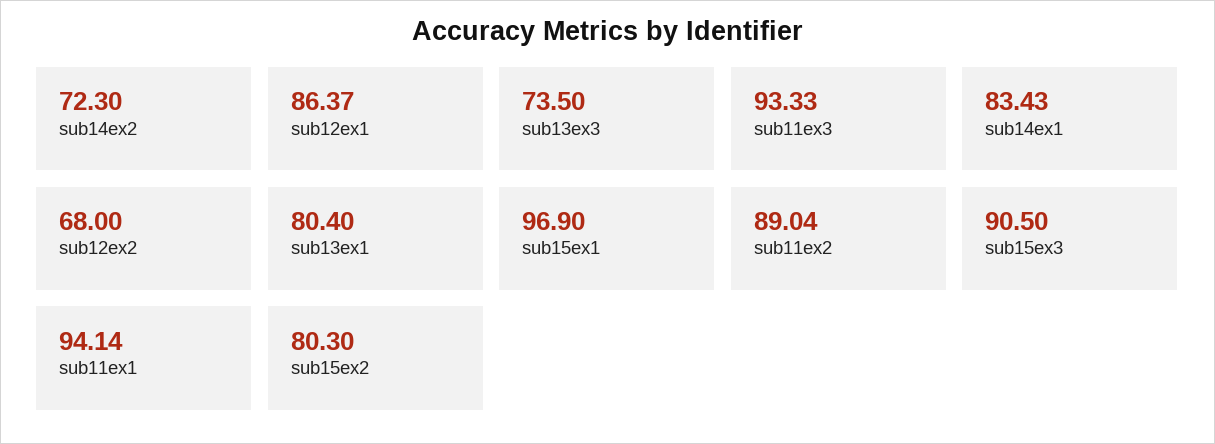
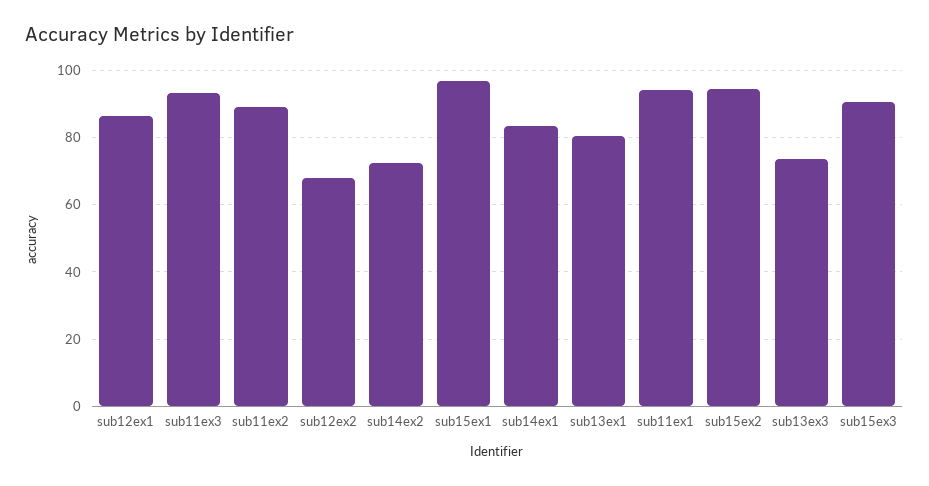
  {
    "sub14ex2": 72.3,
    "sub12ex1": 86.37,
    "sub13ex3": 73.5,
    "sub11ex3": 93.33,
    "sub14ex1": 83.43,
    "sub12ex2": 68,
    "sub13ex1": 80.4,
    "sub15ex1": 96.9,
    "sub11ex2": 89.04,
    "sub15ex3": 90.5,
    "sub11ex1": 94.14,
-   "sub15ex2": 80.3
+   "sub15ex2": 94
  }

